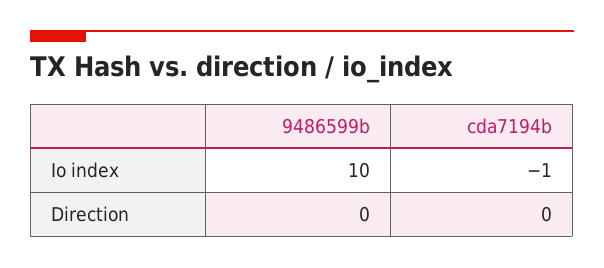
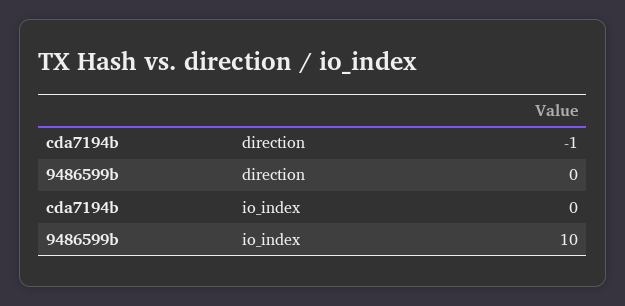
  {
    "9486599b": {
      "Io index": 10,
      "Direction": 0
    },
    "cda7194b": {
-     "Io index": -1,
+     "Io index": 0,
-     "Direction": 0
+     "Direction": -1
    }
  }

